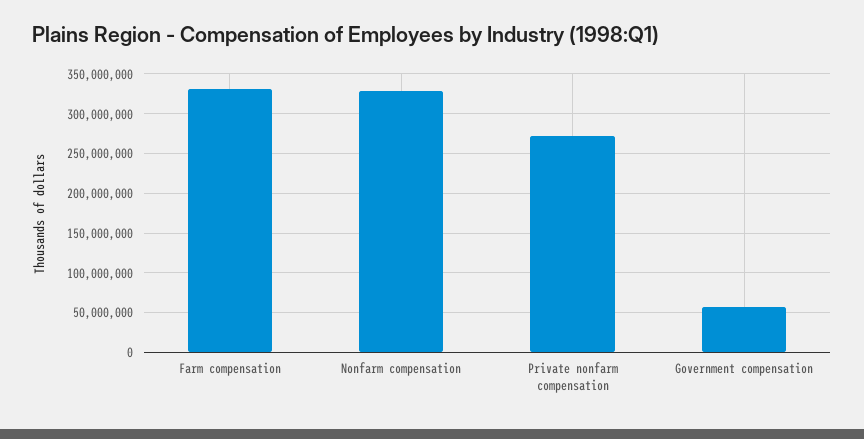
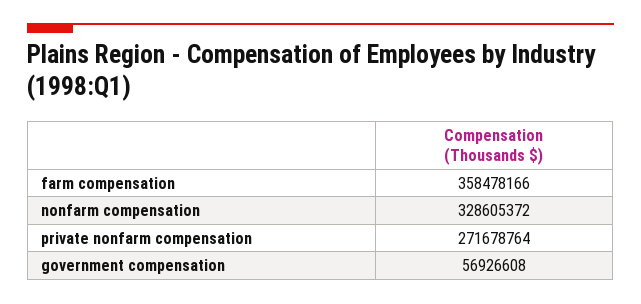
  {
-   "Farm compensation": 330000000,
+   "Farm compensation": 358478166,
    "Nonfarm compensation": 328605372,
    "Private nonfarm compensation": 271678764,
    "Government compensation": 56926608
  }

